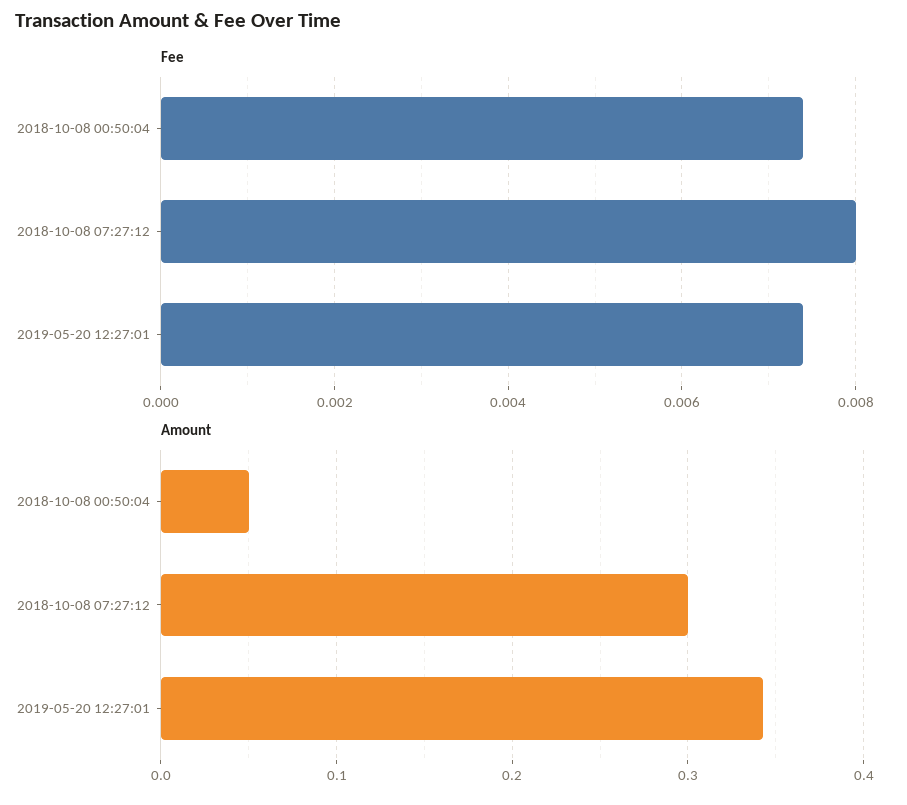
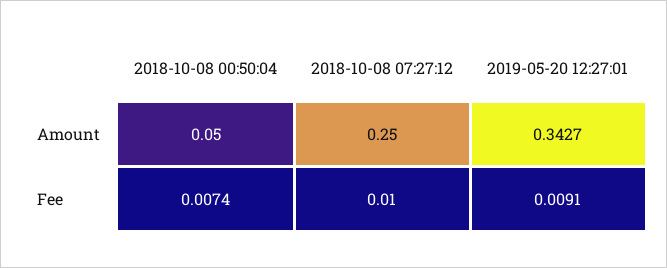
  {
    "Fee": {
      "2018-10-08 00:50:04": 0.0074,
-     "2018-10-08 07:27:12": 0.008,
+     "2018-10-08 07:27:12": 0.01,
-     "2019-05-20 12:27:01": 0.0075
+     "2019-05-20 12:27:01": 0.0091
    },
    "Amount": {
      "2018-10-08 00:50:04": 0.05,
-     "2018-10-08 07:27:12": 0.3,
+     "2018-10-08 07:27:12": 0.25,
      "2019-05-20 12:27:01": 0.3427
    }
  }

